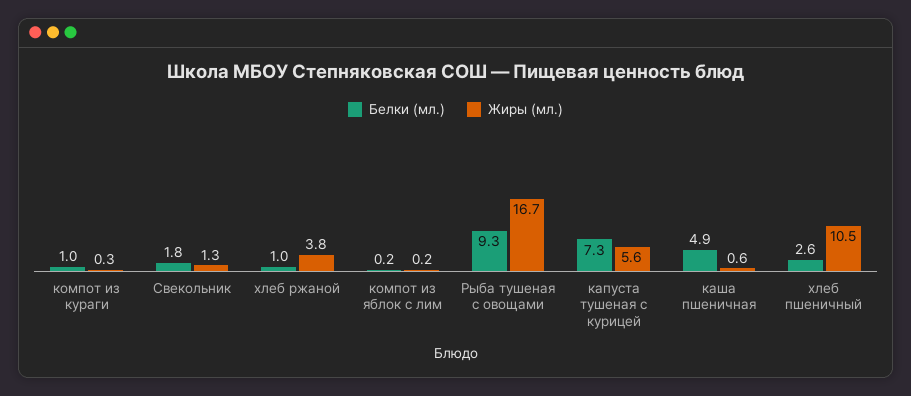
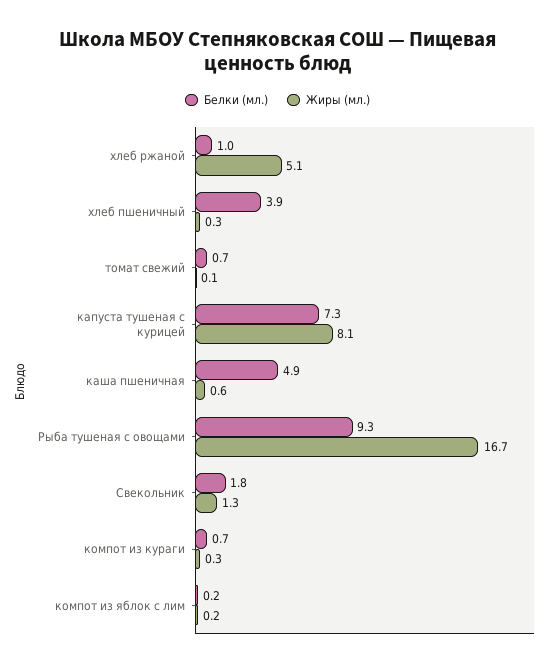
  {
    "Белки (мл.)": {
-     "компот из кураги": 1,
+     "компот из кураги": 0.7,
      "Свекольник": 1.8,
      "хлеб ржаной": 1,
      "компот из яблок с лим": 0.2,
      "Рыба тушеная с овощами": 9.3,
      "капуста тушеная с курицей": 7.3,
      "каша пшеничная": 4.9,
-     "хлеб пшеничный": 2.6
+     "хлеб пшеничный": 3.9,
+     "томат свежий": 0.7
    },
    "Жиры (мл.)": {
      "компот из кураги": 0.3,
      "Свекольник": 1.3,
-     "хлеб ржаной": 3.8,
+     "хлеб ржаной": 5.1,
      "компот из яблок с лим": 0.2,
      "Рыба тушеная с овощами": 16.7,
-     "капуста тушеная с курицей": 5.6,
+     "капуста тушеная с курицей": 8.1,
      "каша пшеничная": 0.6,
-     "хлеб пшеничный": 10.5
+     "хлеб пшеничный": 0.3,
+     "томат свежий": 0.1
    }
  }

